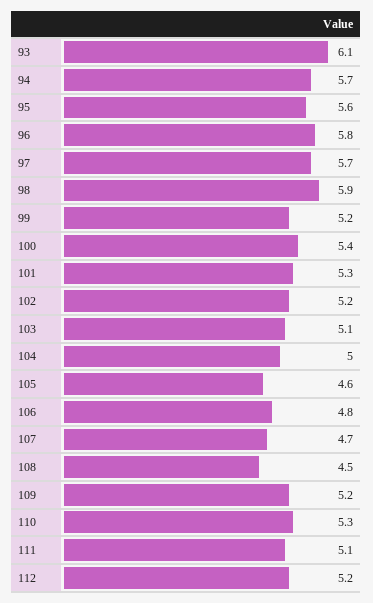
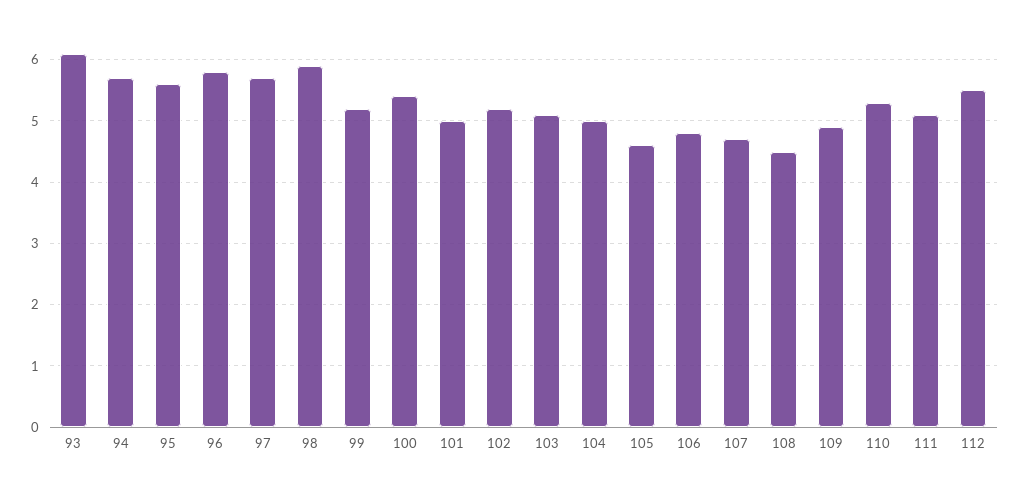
  {
    "93": 6.1,
    "94": 5.7,
    "95": 5.6,
    "96": 5.8,
    "97": 5.7,
    "98": 5.9,
    "99": 5.2,
    "100": 5.4,
-   "101": 5.3,
+   "101": 5,
    "102": 5.2,
    "103": 5.1,
    "104": 5,
    "105": 4.6,
    "106": 4.8,
    "107": 4.7,
    "108": 4.5,
-   "109": 5.2,
+   "109": 4.9,
    "110": 5.3,
    "111": 5.1,
-   "112": 5.2
+   "112": 5.5
  }

